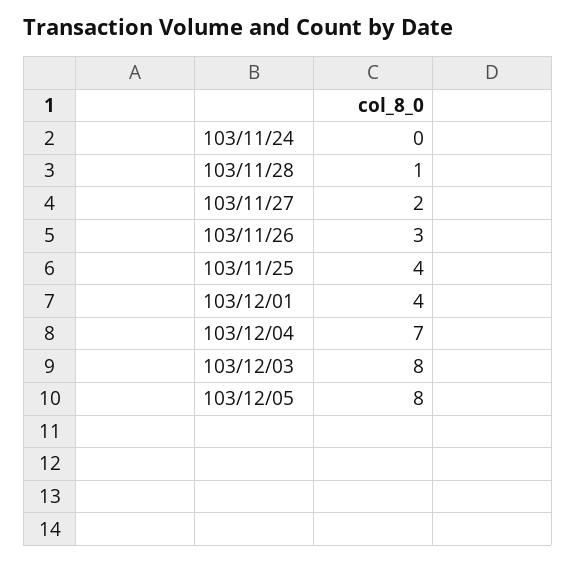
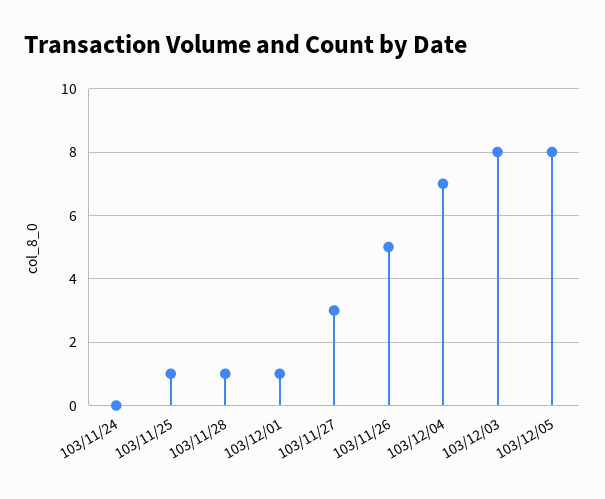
  {
    "103/11/24": 0,
    "103/11/28": 1,
-   "103/11/27": 2,
+   "103/11/27": 3,
-   "103/11/26": 3,
+   "103/11/26": 5,
-   "103/11/25": 4,
+   "103/11/25": 1,
-   "103/12/01": 4,
+   "103/12/01": 1,
    "103/12/04": 7,
    "103/12/03": 8,
    "103/12/05": 8
  }

